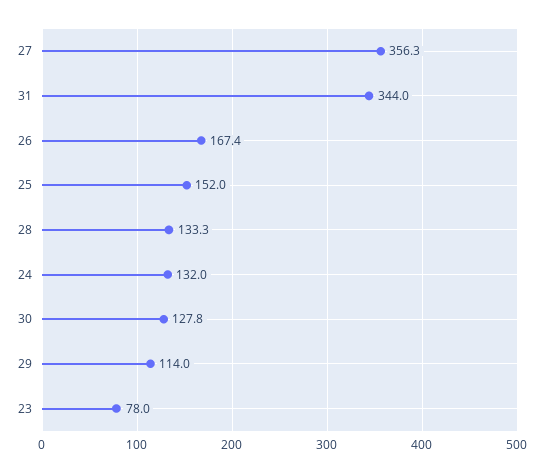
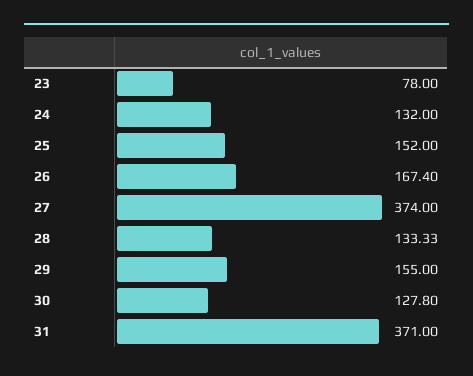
  {
-   "27": 356.3,
+   "27": 374,
-   "31": 344,
+   "31": 371,
    "26": 167.4,
    "25": 152,
    "28": 133.33,
    "24": 132,
    "30": 127.8,
-   "29": 114,
+   "29": 155,
    "23": 78
  }

